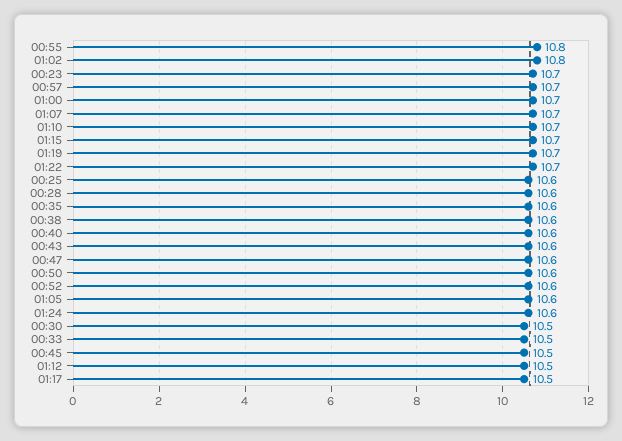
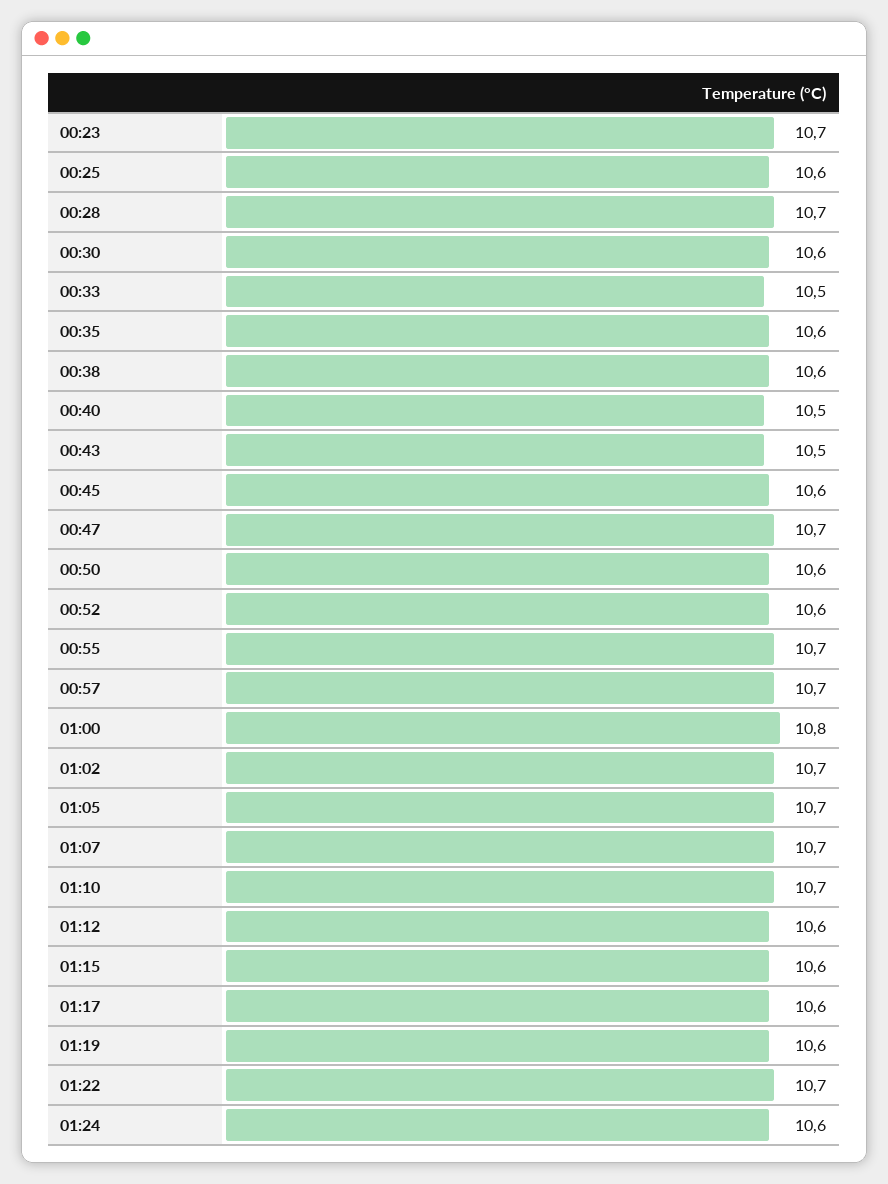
  {
-   "00:55": 10.8,
+   "00:55": 10.7,
-   "01:02": 10.8,
+   "01:02": 10.7,
    "00:23": 10.7,
    "00:57": 10.7,
-   "01:00": 10.7,
+   "01:00": 10.8,
    "01:07": 10.7,
    "01:10": 10.7,
-   "01:15": 10.7,
+   "01:15": 10.6,
-   "01:19": 10.7,
+   "01:19": 10.6,
    "01:22": 10.7,
    "00:25": 10.6,
-   "00:28": 10.6,
+   "00:28": 10.7,
    "00:35": 10.6,
    "00:38": 10.6,
-   "00:40": 10.6,
+   "00:40": 10.5,
-   "00:43": 10.6,
+   "00:43": 10.5,
-   "00:47": 10.6,
+   "00:47": 10.7,
    "00:50": 10.6,
    "00:52": 10.6,
-   "01:05": 10.6,
+   "01:05": 10.7,
    "01:24": 10.6,
-   "00:30": 10.5,
+   "00:30": 10.6,
    "00:33": 10.5,
-   "00:45": 10.5,
+   "00:45": 10.6,
-   "01:12": 10.5,
+   "01:12": 10.6,
-   "01:17": 10.5
+   "01:17": 10.6
  }

